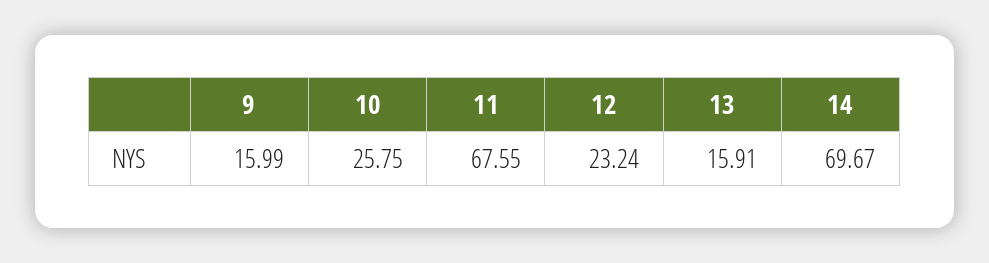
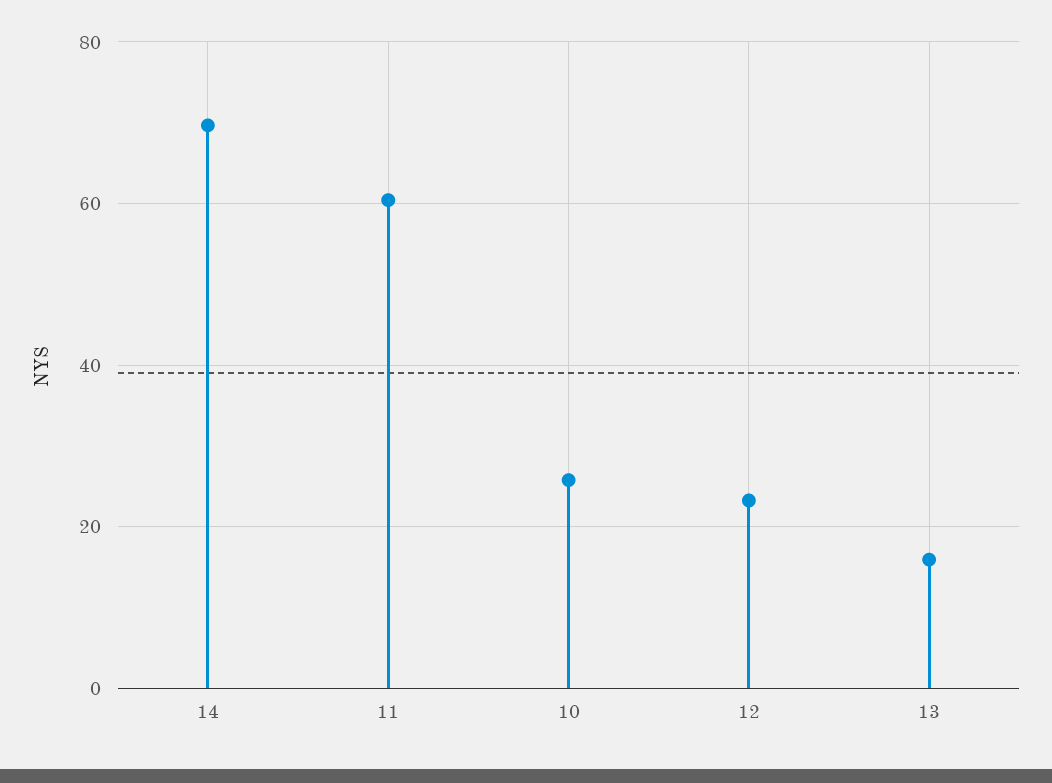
  {
-   "9": 15.99,
    "10": 25.75,
-   "11": 67.55,
+   "11": 60,
    "12": 23.24,
    "13": 15.91,
    "14": 69.67
  }

